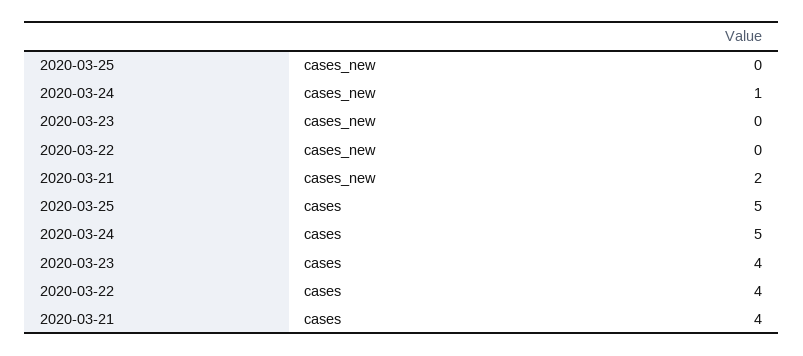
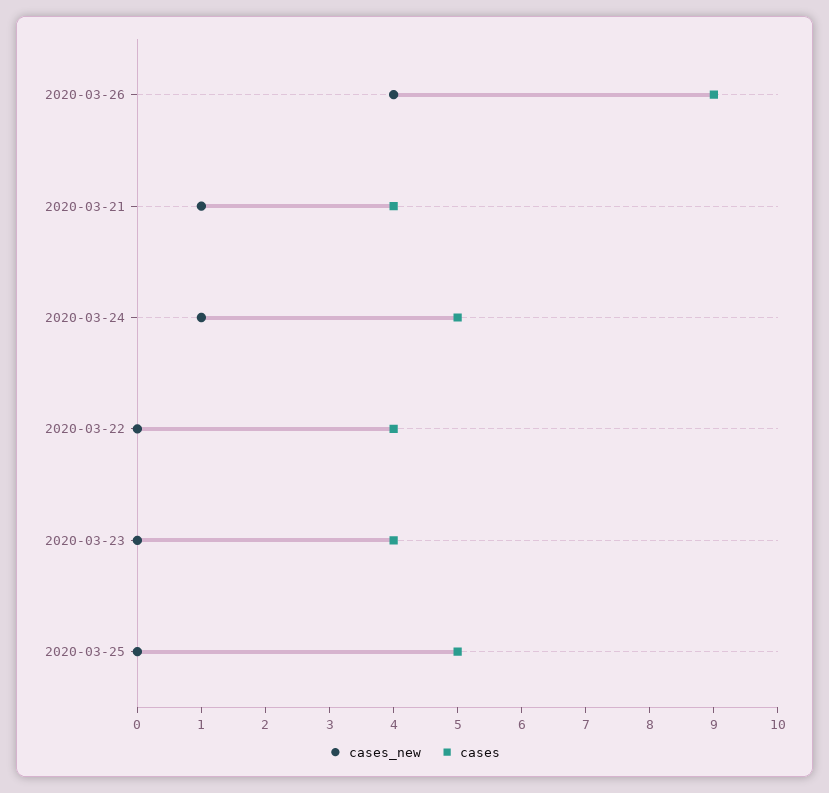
  {
    "cases_new": {
      "2020-03-25": 0,
      "2020-03-24": 1,
      "2020-03-23": 0,
      "2020-03-22": 0,
-     "2020-03-21": 2
+     "2020-03-21": 1,
+     "2020-03-26": 4
    },
    "cases": {
      "2020-03-25": 5,
      "2020-03-24": 5,
      "2020-03-23": 4,
      "2020-03-22": 4,
-     "2020-03-21": 4
+     "2020-03-21": 4,
+     "2020-03-26": 9
    }
  }

